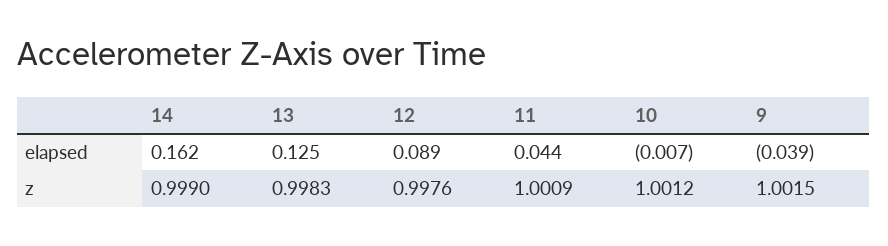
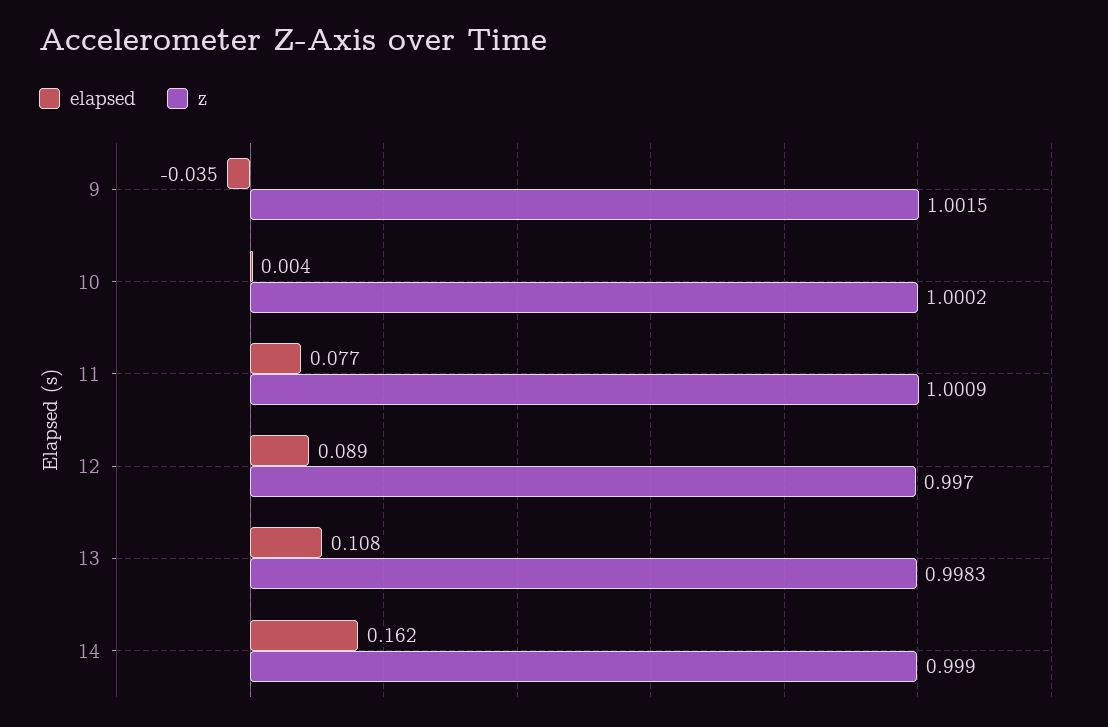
  {
    "elapsed": {
      "14": 0.162,
-     "13": 0.125,
+     "13": 0.108,
      "12": 0.089,
-     "11": 0.044,
+     "11": 0.077,
-     "10": -0.007,
+     "10": 0.004,
-     "9": -0.039
+     "9": -0.035
    },
    "z": {
      "14": 0.999,
      "13": 0.9983,
-     "12": 0.9976,
+     "12": 0.997,
      "11": 1.0009,
-     "10": 1.0012,
+     "10": 1.0002,
      "9": 1.0015
    }
  }

